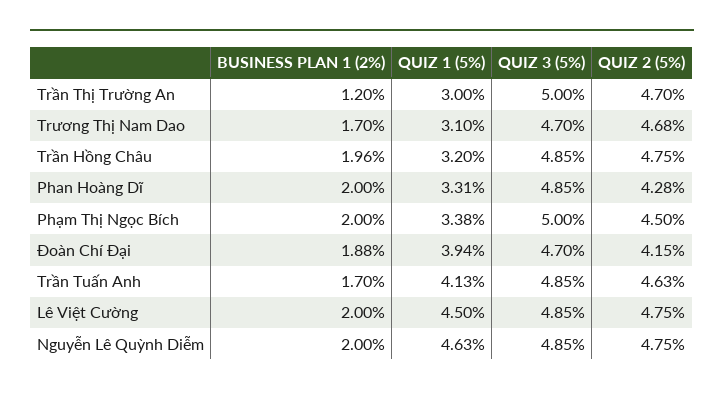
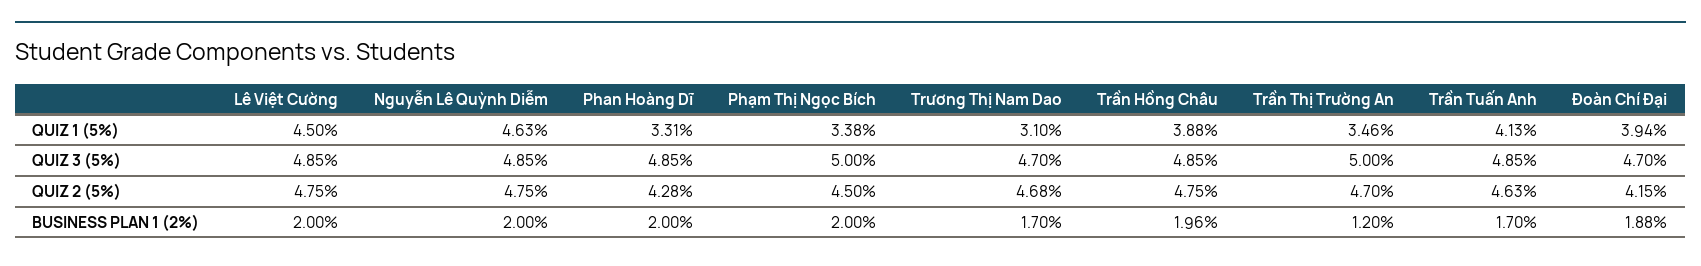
  {
    "BUSINESS PLAN 1 (2%)": {
      "Trần Thị Trường An": 1.2,
      "Trương Thị Nam Dao": 1.7,
      "Trần Hồng Châu": 1.96,
      "Phan Hoàng Dĩ": 2,
      "Phạm Thị Ngọc Bích": 2,
      "Đoàn Chí Đại": 1.88,
      "Trần Tuấn Anh": 1.7,
      "Lê Việt Cường": 2,
      "Nguyễn Lê Quỳnh Diễm": 2
    },
    "QUIZ 1 (5%)": {
-     "Trần Thị Trường An": 3,
+     "Trần Thị Trường An": 3.46,
      "Trương Thị Nam Dao": 3.1,
-     "Trần Hồng Châu": 3.2,
+     "Trần Hồng Châu": 3.88,
      "Phan Hoàng Dĩ": 3.31,
      "Phạm Thị Ngọc Bích": 3.38,
      "Đoàn Chí Đại": 3.94,
      "Trần Tuấn Anh": 4.13,
      "Lê Việt Cường": 4.5,
      "Nguyễn Lê Quỳnh Diễm": 4.63
    },
    "QUIZ 3 (5%)": {
      "Trần Thị Trường An": 5,
      "Trương Thị Nam Dao": 4.7,
      "Trần Hồng Châu": 4.85,
      "Phan Hoàng Dĩ": 4.85,
      "Phạm Thị Ngọc Bích": 5,
      "Đoàn Chí Đại": 4.7,
      "Trần Tuấn Anh": 4.85,
      "Lê Việt Cường": 4.85,
      "Nguyễn Lê Quỳnh Diễm": 4.85
    },
    "QUIZ 2 (5%)": {
      "Trần Thị Trường An": 4.7,
      "Trương Thị Nam Dao": 4.68,
      "Trần Hồng Châu": 4.75,
      "Phan Hoàng Dĩ": 4.28,
      "Phạm Thị Ngọc Bích": 4.5,
      "Đoàn Chí Đại": 4.15,
      "Trần Tuấn Anh": 4.63,
      "Lê Việt Cường": 4.75,
      "Nguyễn Lê Quỳnh Diễm": 4.75
    }
  }

